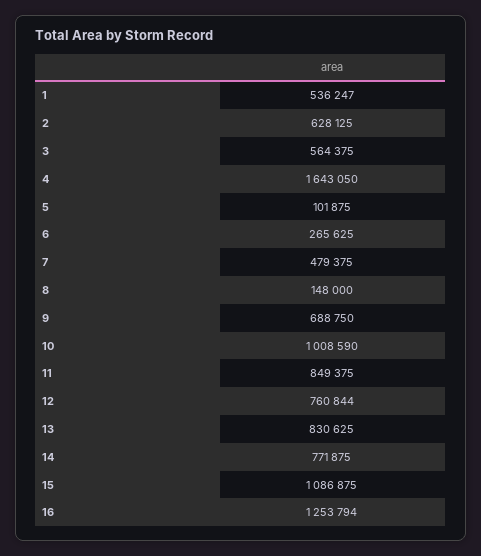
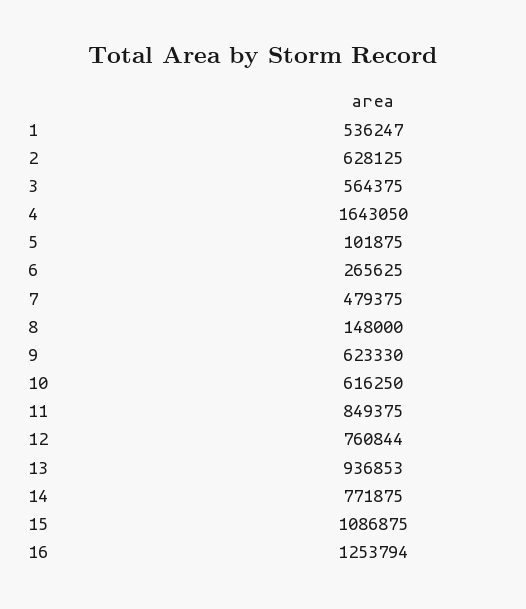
  {
    "1": 536247,
    "2": 628125,
    "3": 564375,
    "4": 1643050,
    "5": 101875,
    "6": 265625,
    "7": 479375,
    "8": 148000,
-   "9": 688750,
+   "9": 623330,
-   "10": 1008590,
+   "10": 616250,
    "11": 849375,
    "12": 760844,
-   "13": 830625,
+   "13": 936853,
    "14": 771875,
    "15": 1086875,
    "16": 1253794
  }

